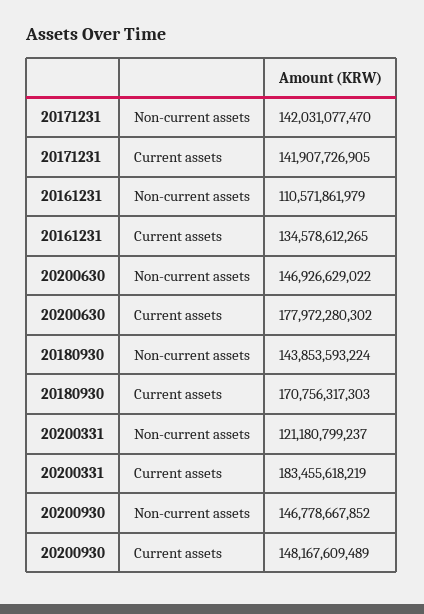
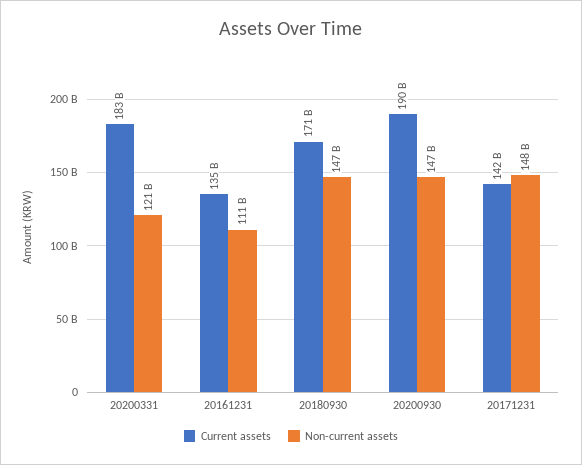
  {
    "Non-current assets": {
-     "20171231": 142031077470,
+     "20171231": 148000000000,
      "20161231": 110571861979,
-     "20200630": 146926629022,
-     "20180930": 143853593224,
+     "20180930": 147000000000,
      "20200331": 121180799237,
      "20200930": 146778667852
    },
    "Current assets": {
      "20171231": 141907726905,
      "20161231": 134578612265,
-     "20200630": 177972280302,
      "20180930": 170756317303,
      "20200331": 183455618219,
-     "20200930": 148167609489
+     "20200930": 190000000000
    }
  }

